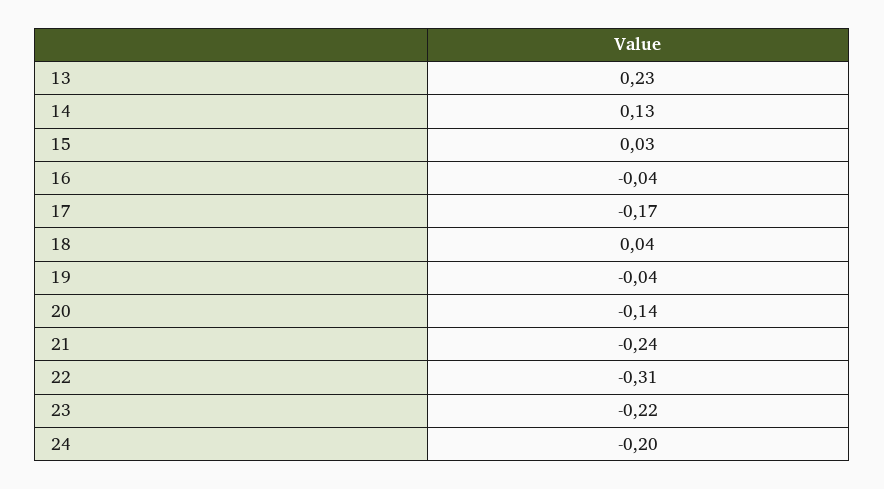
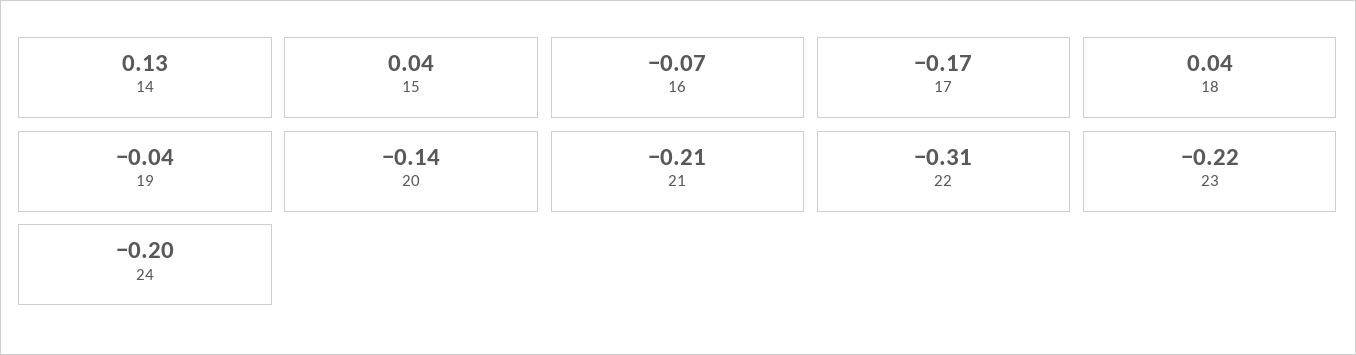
  {
-   "13": 0.23,
    "14": 0.13,
-   "15": 0.03,
+   "15": 0.04,
-   "16": -0.04,
+   "16": -0.07,
    "17": -0.17,
    "18": 0.04,
    "19": -0.04,
    "20": -0.14,
-   "21": -0.24,
+   "21": -0.21,
    "22": -0.31,
    "23": -0.22,
    "24": -0.2
  }

